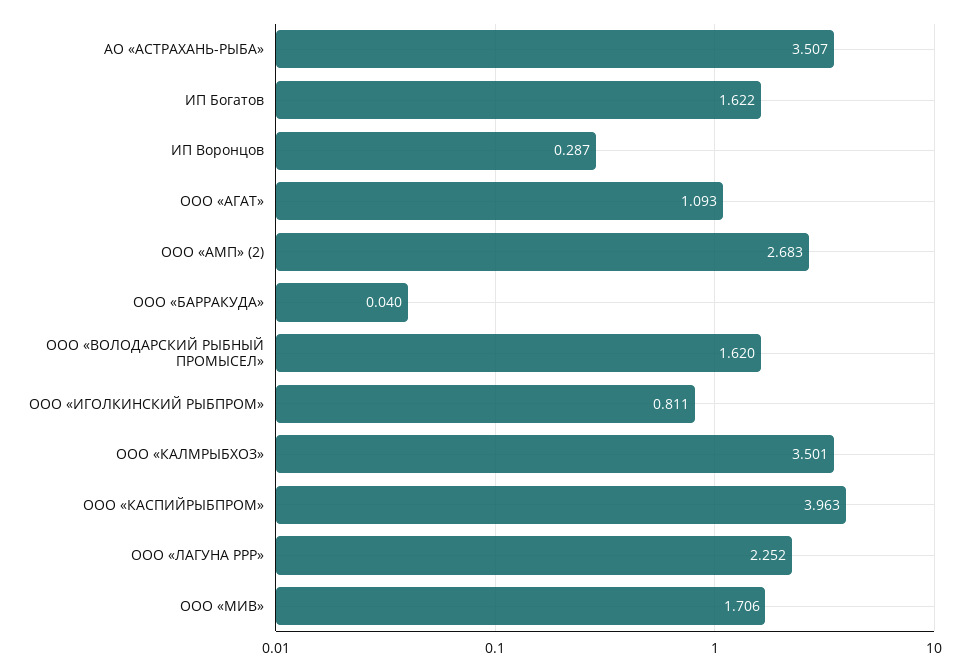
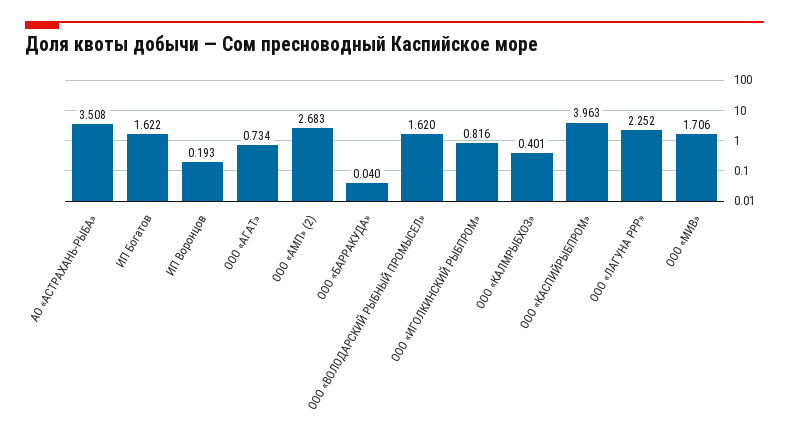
  {
-   "АО «АСТРАХАНЬ-РЫБА»": 3.507,
+   "АО «АСТРАХАНЬ-РЫБА»": 3.508,
    "ИП Богатов": 1.622,
-   "ИП Воронцов": 0.287,
+   "ИП Воронцов": 0.193,
-   "ООО «АГАТ»": 1.093,
+   "ООО «АГАТ»": 0.734,
    "ООО «АМП» (2)": 2.683,
    "ООО «БАРРАКУДА»": 0.04,
    "ООО «ВОЛОДАРСКИЙ РЫБНЫЙ ПРОМЫСЕЛ»": 1.62,
-   "ООО «ИГОЛКИНСКИЙ РЫБПРОМ»": 0.811,
+   "ООО «ИГОЛКИНСКИЙ РЫБПРОМ»": 0.816,
-   "ООО «КАЛМРЫБХОЗ»": 3.501,
+   "ООО «КАЛМРЫБХОЗ»": 0.401,
    "ООО «КАСПИЙРЫБПРОМ»": 3.963,
    "ООО «ЛАГУНА РРР»": 2.252,
    "ООО «МИВ»": 1.706
  }

